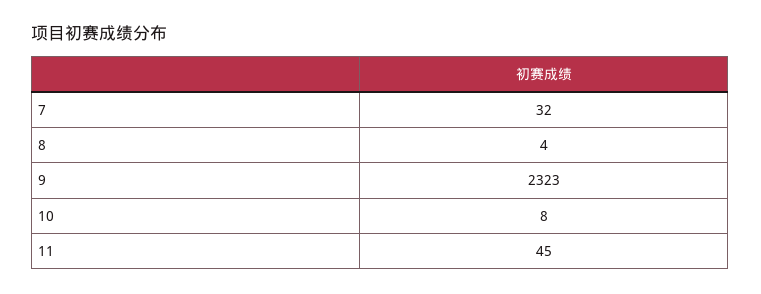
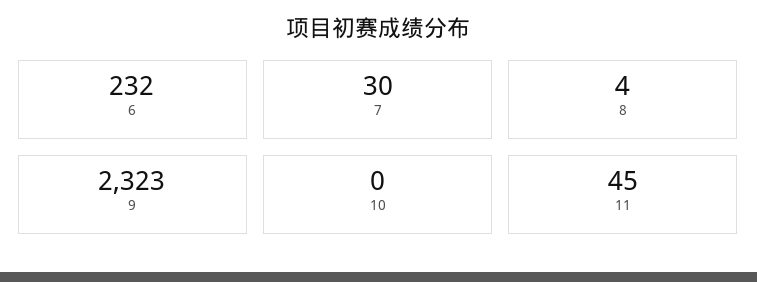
  {
-   "7": 32,
+   "7": 30,
    "8": 4,
    "9": 2323,
-   "10": 8,
+   "10": 0,
-   "11": 45
+   "11": 45,
+   "6": 232
  }

